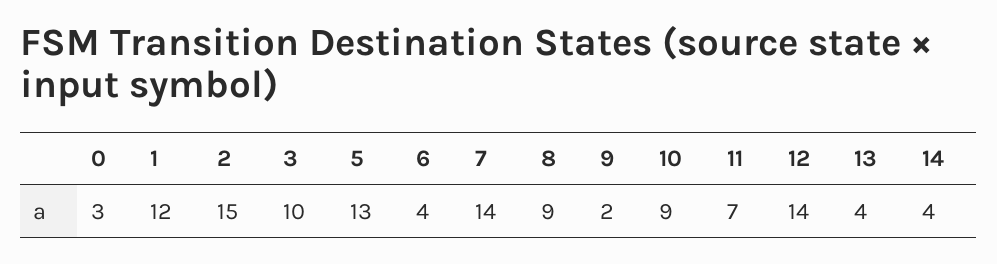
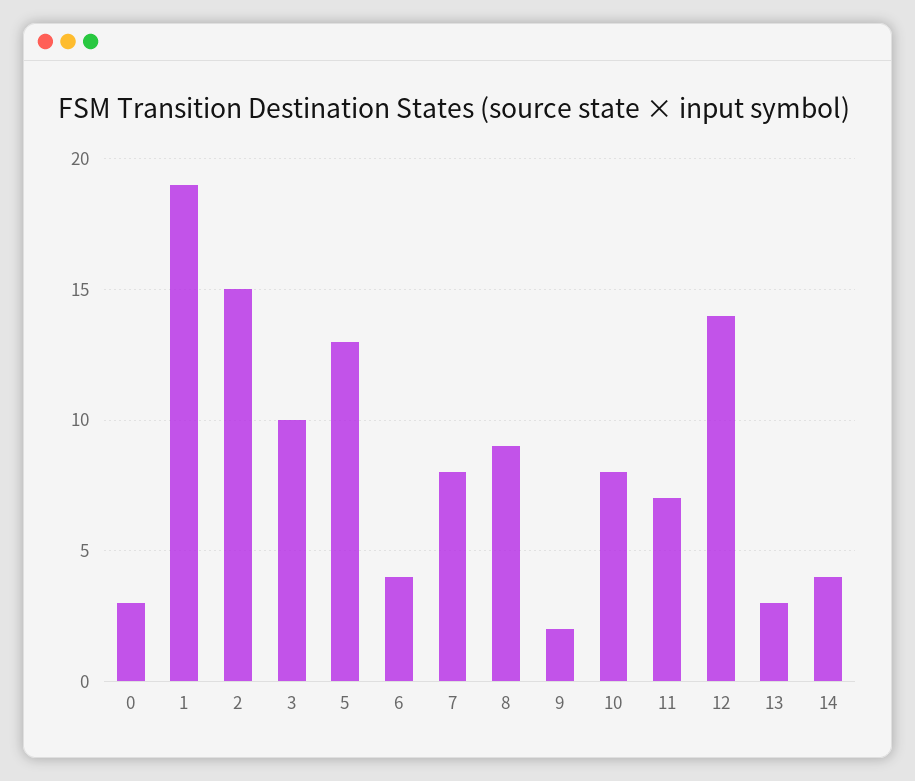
  {
    "0": 3,
-   "1": 12,
+   "1": 19,
    "2": 15,
    "3": 10,
    "5": 13,
    "6": 4,
-   "7": 14,
+   "7": 8,
    "8": 9,
    "9": 2,
-   "10": 9,
+   "10": 8,
    "11": 7,
    "12": 14,
-   "13": 4,
+   "13": 3,
    "14": 4
  }

